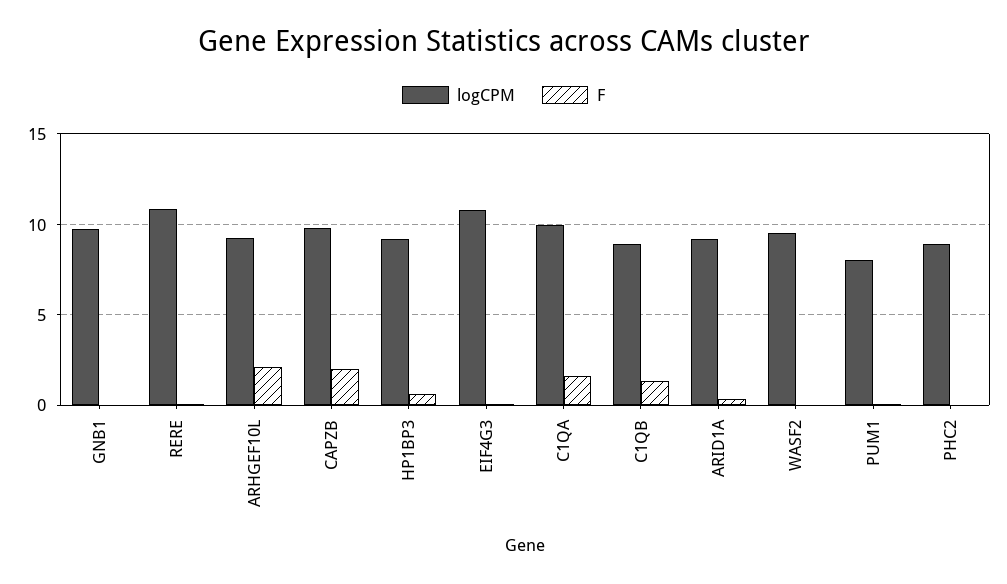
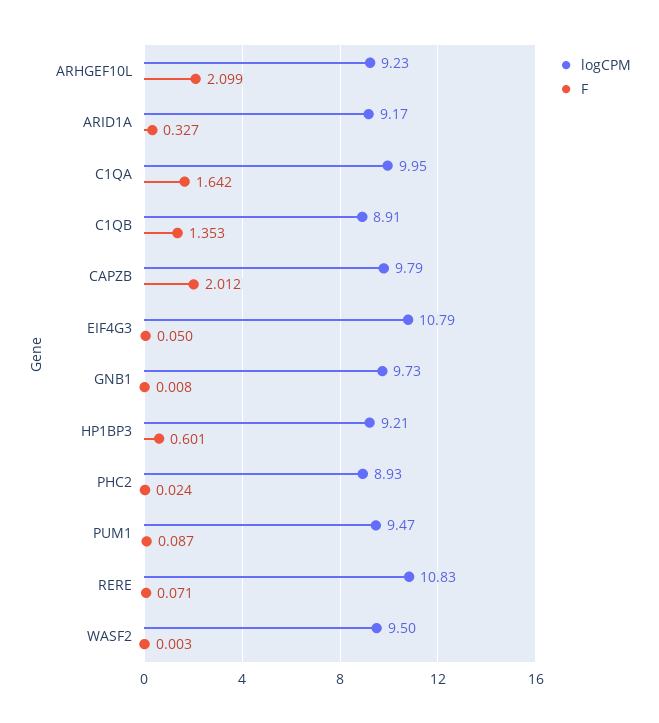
  {
    "logCPM": {
      "GNB1": 9.73,
      "RERE": 10.83,
      "ARHGEF10L": 9.23,
      "CAPZB": 9.79,
      "HP1BP3": 9.21,
      "EIF4G3": 10.79,
      "C1QA": 9.95,
      "C1QB": 8.91,
      "ARID1A": 9.17,
      "WASF2": 9.5,
-     "PUM1": 8,
+     "PUM1": 9.47,
      "PHC2": 8.93
    },
    "F": {
      "GNB1": 0.008,
      "RERE": 0.071,
      "ARHGEF10L": 2.099,
      "CAPZB": 2.012,
      "HP1BP3": 0.601,
      "EIF4G3": 0.05,
      "C1QA": 1.642,
      "C1QB": 1.353,
      "ARID1A": 0.327,
      "WASF2": 0.003,
      "PUM1": 0.087,
      "PHC2": 0.024
    }
  }

